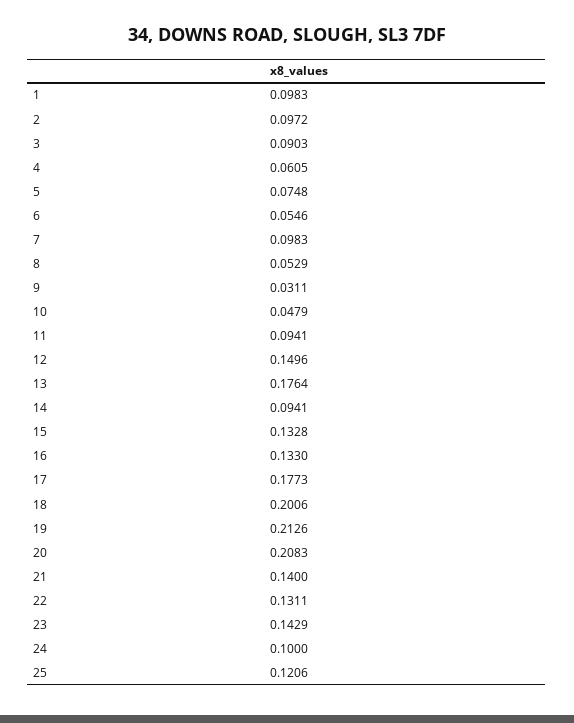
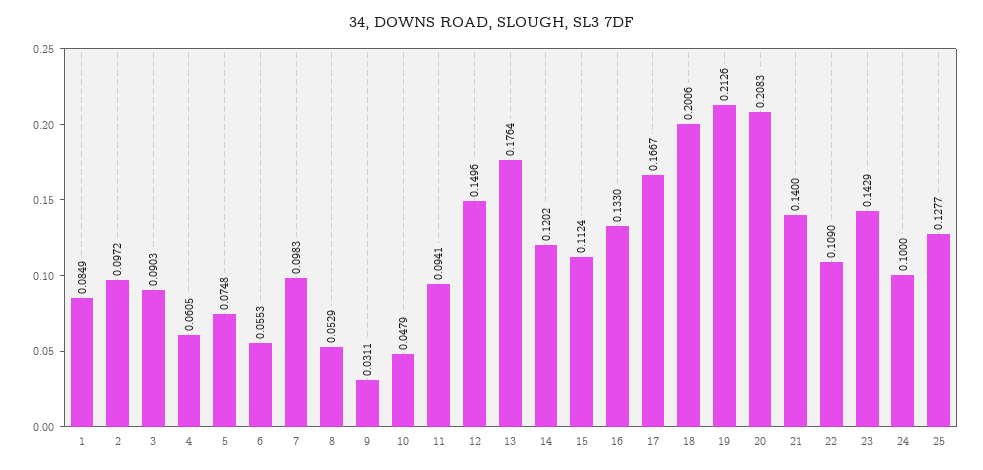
  {
-   "1": 0.0983,
+   "1": 0.0849,
    "2": 0.0972,
    "3": 0.0903,
    "4": 0.0605,
    "5": 0.0748,
-   "6": 0.0546,
+   "6": 0.0553,
    "7": 0.0983,
    "8": 0.0529,
    "9": 0.0311,
    "10": 0.0479,
    "11": 0.0941,
    "12": 0.1496,
    "13": 0.1764,
-   "14": 0.0941,
+   "14": 0.1202,
-   "15": 0.1328,
+   "15": 0.1124,
    "16": 0.133,
-   "17": 0.1773,
+   "17": 0.1667,
    "18": 0.2006,
    "19": 0.2126,
    "20": 0.2083,
    "21": 0.14,
-   "22": 0.1311,
+   "22": 0.109,
    "23": 0.1429,
    "24": 0.1,
-   "25": 0.1206
+   "25": 0.1277
  }

